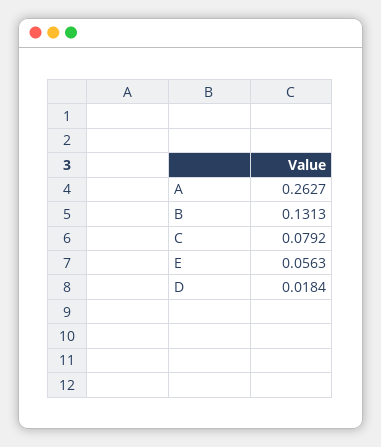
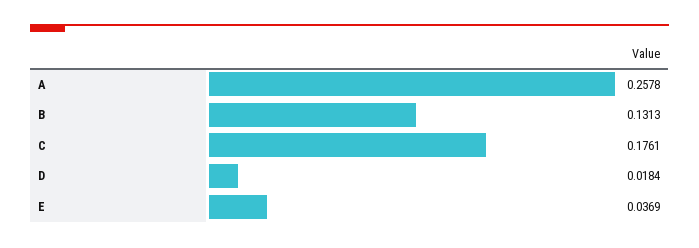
  {
-   "A": 0.2627,
+   "A": 0.2578,
    "B": 0.1313,
-   "C": 0.0792,
+   "C": 0.1761,
-   "E": 0.0563,
+   "E": 0.0369,
    "D": 0.0184
  }

